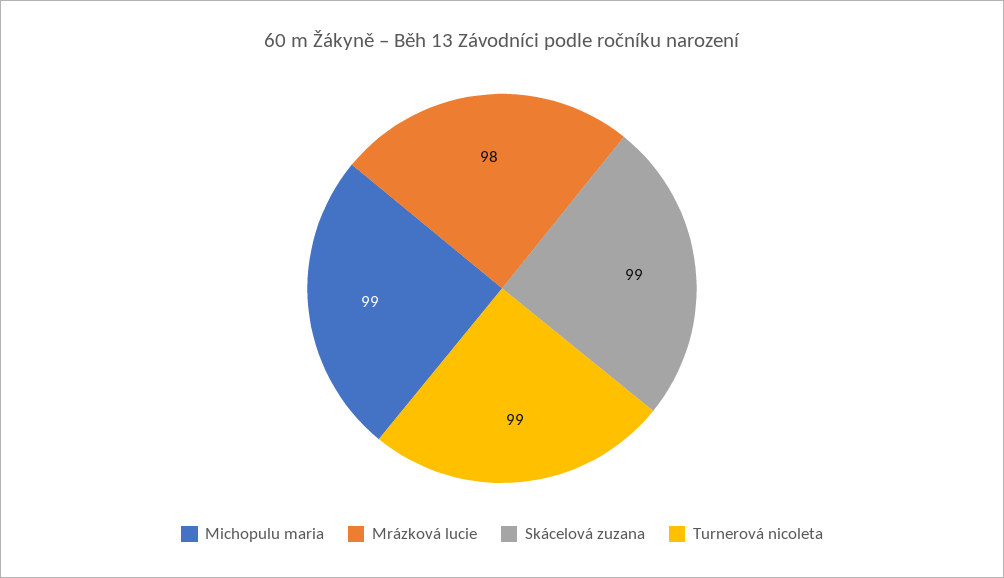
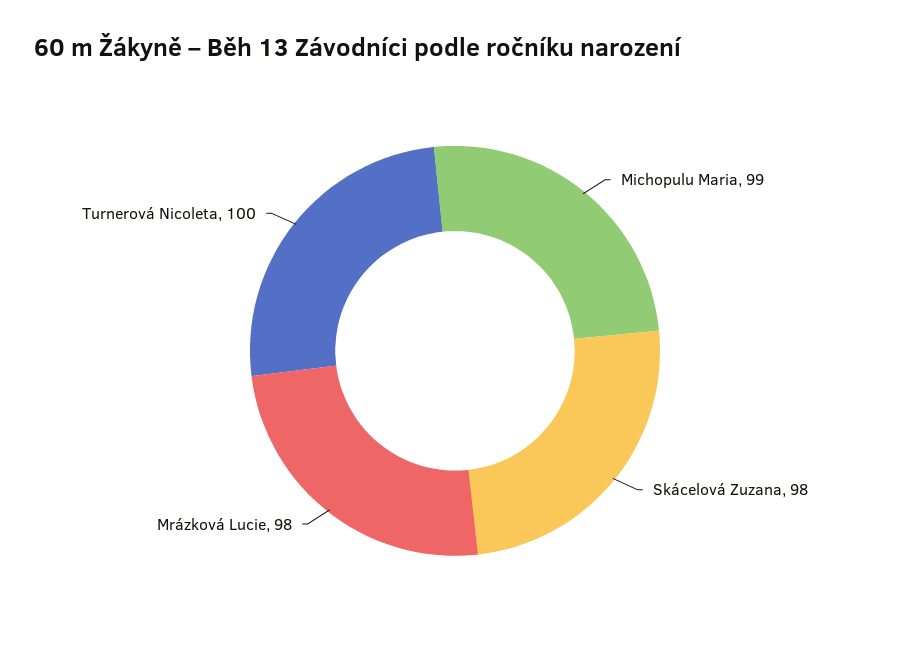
  {
    "Michopulu maria": 99,
    "Mrázková lucie": 98,
-   "Skácelová zuzana": 99,
+   "Skácelová zuzana": 98,
-   "Turnerová nicoleta": 99
+   "Turnerová nicoleta": 100
  }

